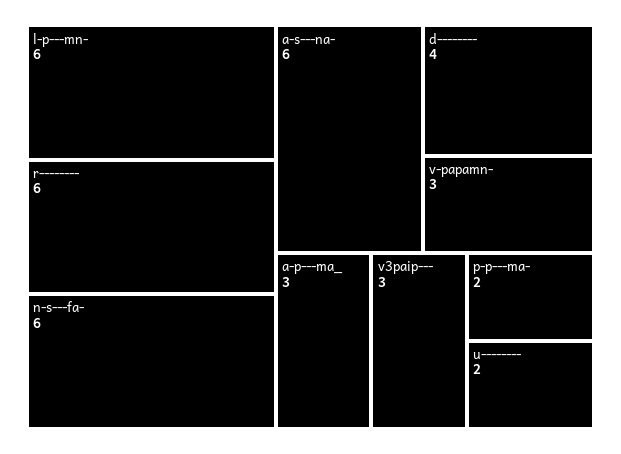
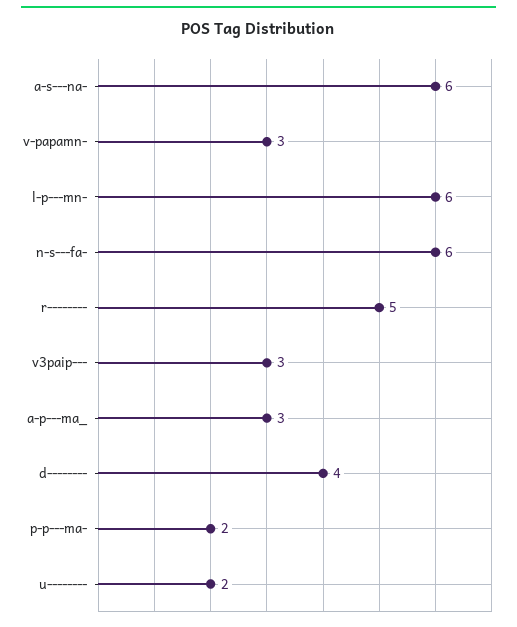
  {
    "l-p---mn-": 6,
-   "r--------": 6,
+   "r--------": 5,
    "n-s---fa-": 6,
    "a-s---na-": 6,
    "d--------": 4,
    "v-papamn-": 3,
    "a-p---ma_": 3,
    "v3paip---": 3,
    "p-p---ma-": 2,
    "u--------": 2
  }

